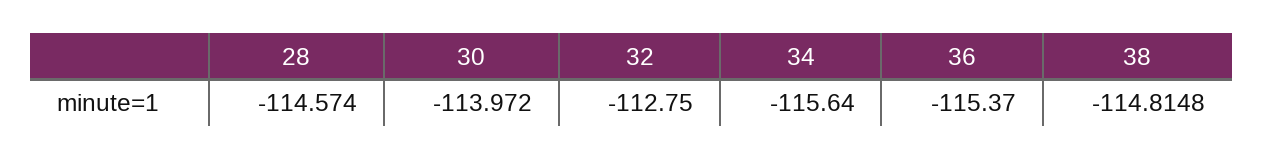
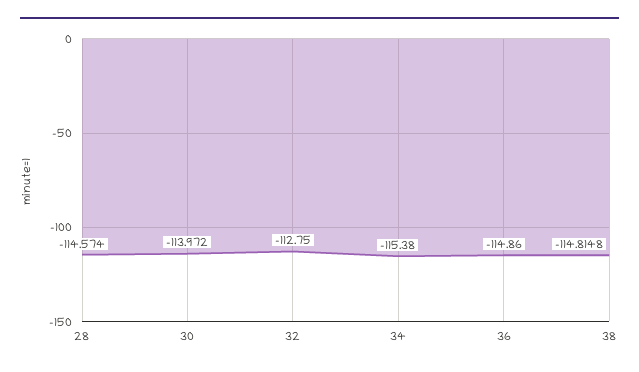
  {
    "28": -114.574,
    "30": -113.972,
    "32": -112.75,
-   "34": -115.64,
+   "34": -115.38,
-   "36": -115.37,
+   "36": -114.86,
    "38": -114.8148
  }

